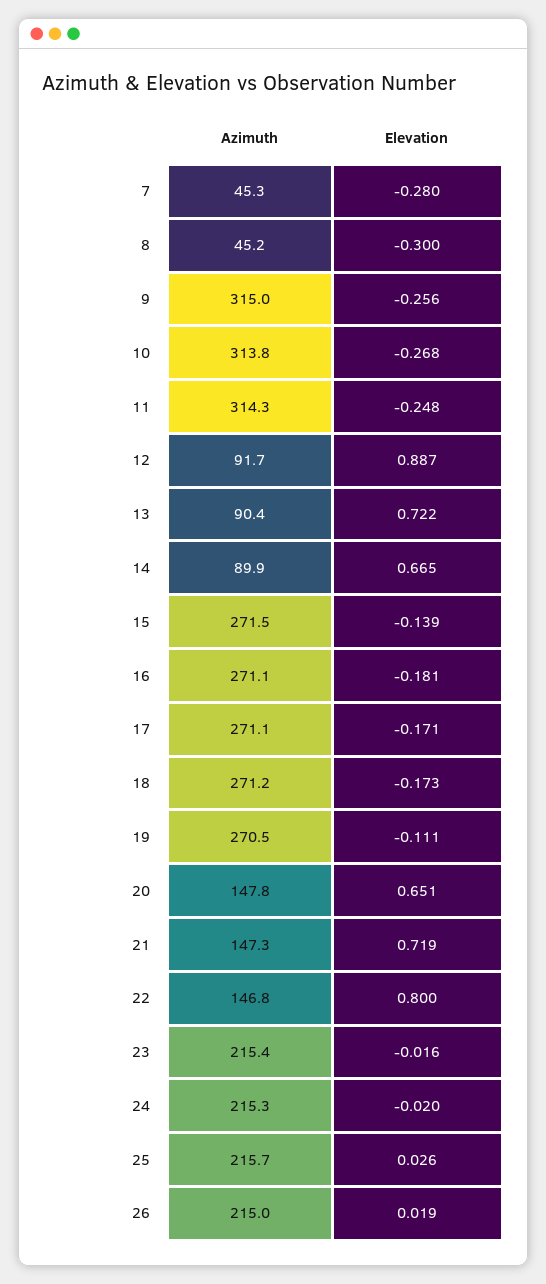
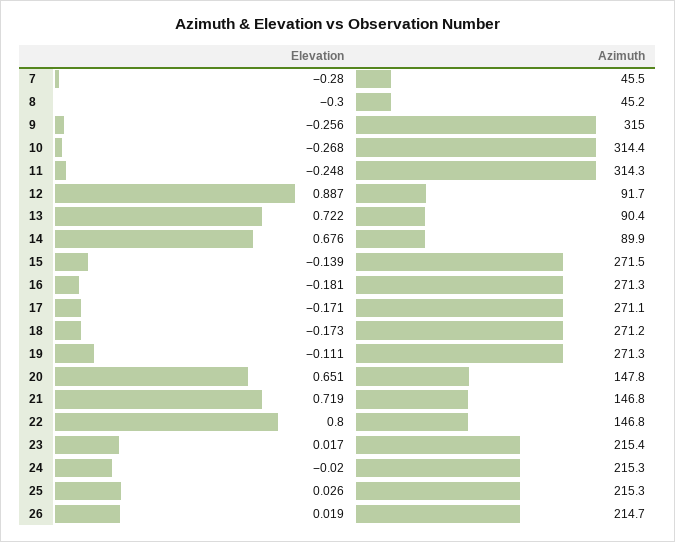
  {
    "Azimuth": {
-     "7": 45.3,
+     "7": 45.5,
      "8": 45.2,
      "9": 315,
-     "10": 313.8,
+     "10": 314.4,
      "11": 314.3,
      "12": 91.7,
      "13": 90.4,
      "14": 89.9,
      "15": 271.5,
-     "16": 271.1,
+     "16": 271.3,
      "17": 271.1,
      "18": 271.2,
-     "19": 270.5,
+     "19": 271.3,
      "20": 147.8,
-     "21": 147.3,
+     "21": 146.8,
      "22": 146.8,
      "23": 215.4,
      "24": 215.3,
-     "25": 215.7,
+     "25": 215.3,
-     "26": 215
+     "26": 214.7
    },
    "Elevation": {
      "7": -0.28,
      "8": -0.3,
      "9": -0.256,
      "10": -0.268,
      "11": -0.248,
      "12": 0.887,
      "13": 0.722,
-     "14": 0.665,
+     "14": 0.676,
      "15": -0.139,
      "16": -0.181,
      "17": -0.171,
      "18": -0.173,
      "19": -0.111,
      "20": 0.651,
      "21": 0.719,
      "22": 0.8,
-     "23": -0.016,
+     "23": 0.017,
      "24": -0.02,
      "25": 0.026,
      "26": 0.019
    }
  }

